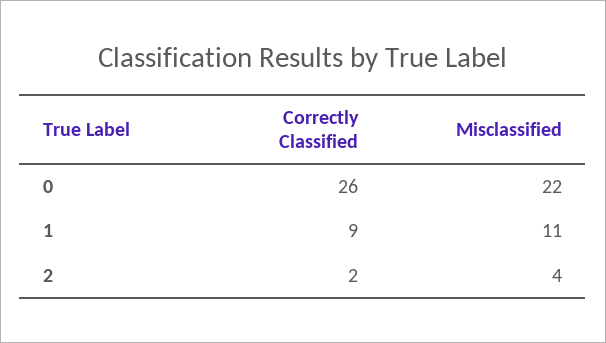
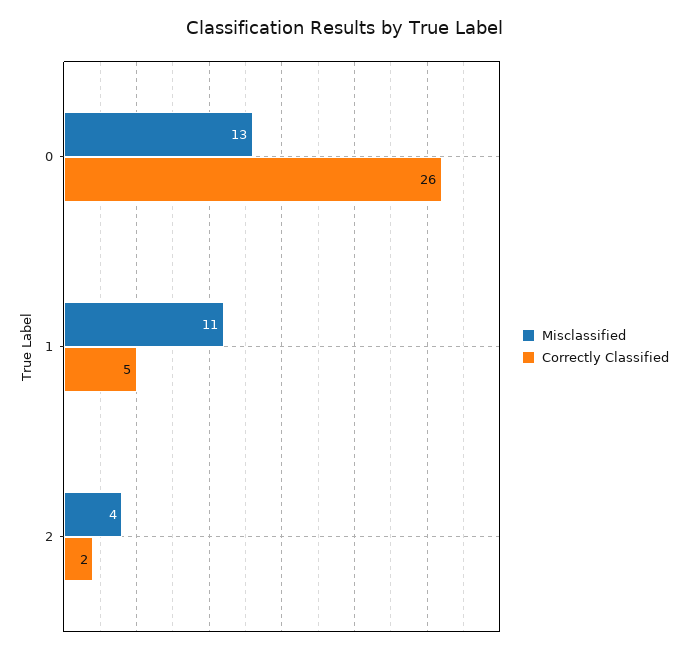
  {
    "Correctly Classified": {
      "0": 26,
-     "1": 9,
+     "1": 5,
      "2": 2
    },
    "Misclassified": {
-     "0": 22,
+     "0": 13,
      "1": 11,
      "2": 4
    }
  }

